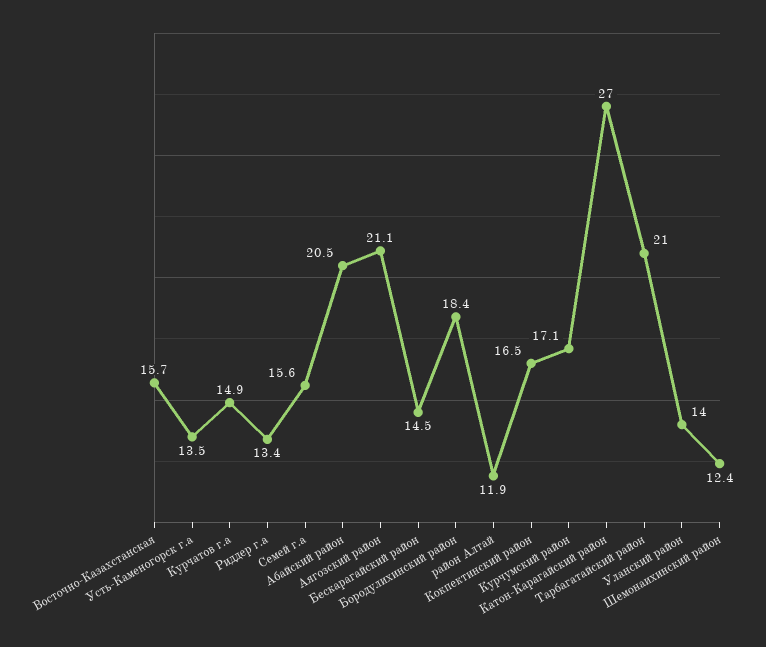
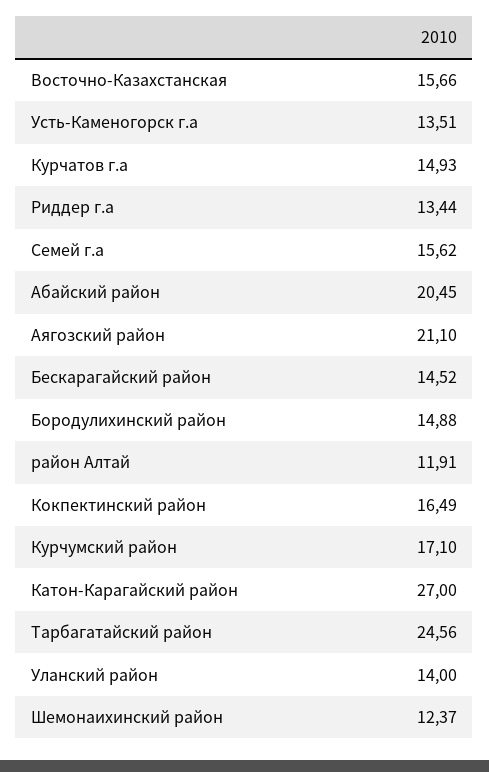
  {
    "Восточно-Казахстанская": 15.66,
    "Усть-Каменогорск г.а": 13.51,
    "Курчатов г.а": 14.93,
    "Риддер г.а": 13.44,
    "Семей г.а": 15.62,
    "Абайский район": 20.45,
    "Аягозский район": 21.1,
    "Бескарагайский район": 14.52,
-   "Бородулихинский район": 18.4,
+   "Бородулихинский район": 14.88,
    "район Алтай": 11.91,
    "Кокпектинский район": 16.49,
    "Курчумский район": 17.1,
    "Катон-Карагайский район": 27,
-   "Тарбагатайский район": 21,
+   "Тарбагатайский район": 24.56,
    "Уланский район": 14,
    "Шемонаихинский район": 12.37
  }

